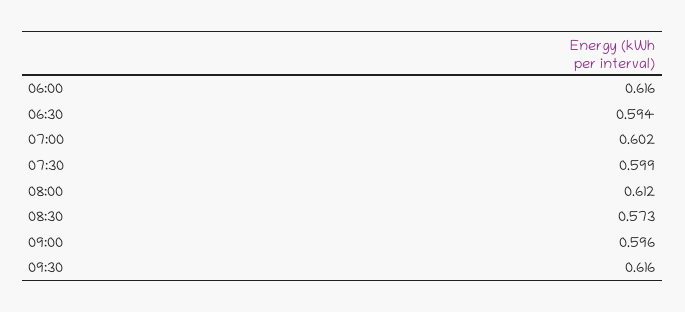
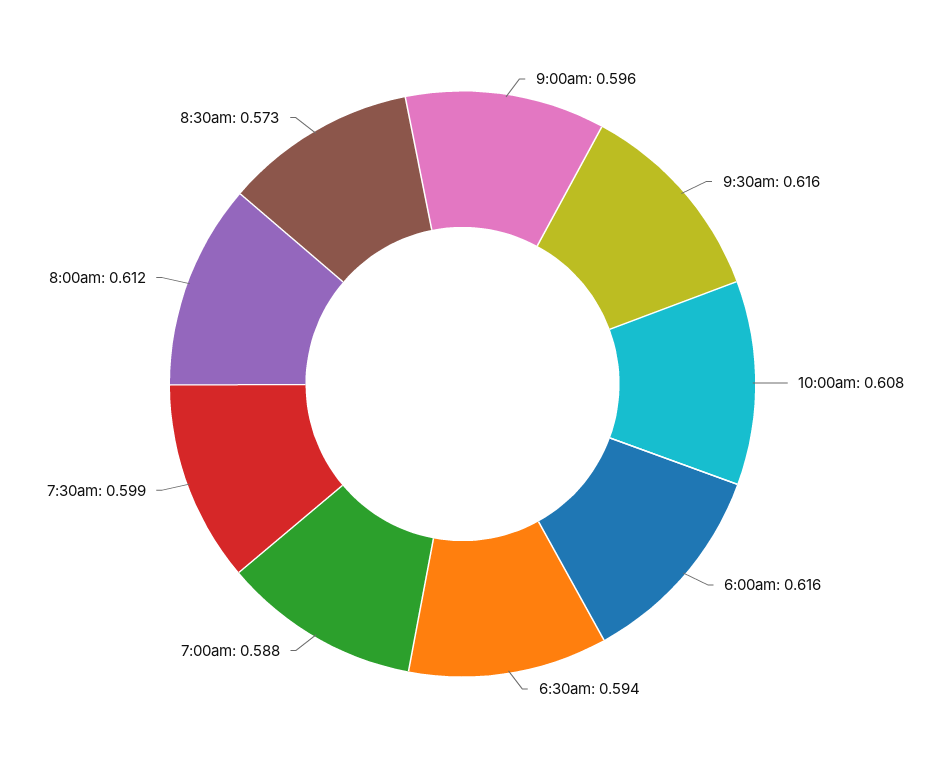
  {
    "06:00": 0.616,
    "06:30": 0.594,
-   "07:00": 0.602,
+   "07:00": 0.588,
    "07:30": 0.599,
    "08:00": 0.612,
    "08:30": 0.573,
    "09:00": 0.596,
-   "09:30": 0.616
+   "09:30": 0.616,
+   "10:00am": 0.608
  }

